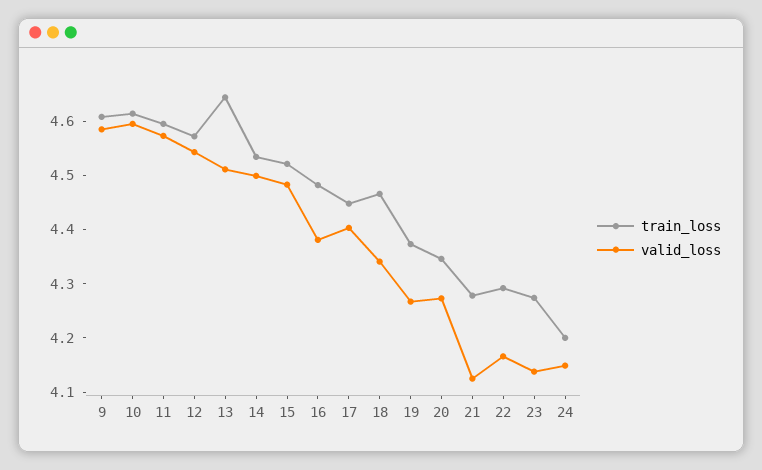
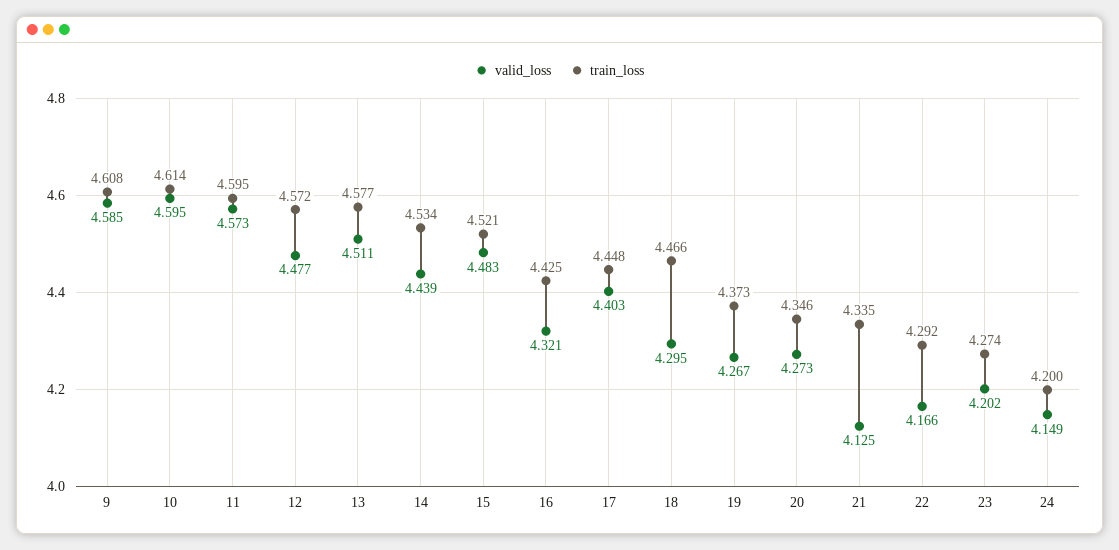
  {
    "train_loss": {
      "9": 4.608,
      "10": 4.614,
      "11": 4.595,
      "12": 4.572,
-     "13": 4.64,
+     "13": 4.577,
      "14": 4.534,
      "15": 4.521,
-     "16": 4.48,
+     "16": 4.425,
      "17": 4.448,
      "18": 4.466,
      "19": 4.373,
      "20": 4.346,
-     "21": 4.28,
+     "21": 4.335,
      "22": 4.292,
      "23": 4.274,
      "24": 4.2
    },
    "valid_loss": {
      "9": 4.585,
      "10": 4.595,
      "11": 4.573,
-     "12": 4.54,
+     "12": 4.477,
      "13": 4.511,
-     "14": 4.5,
+     "14": 4.439,
      "15": 4.483,
-     "16": 4.38,
+     "16": 4.321,
      "17": 4.403,
-     "18": 4.34,
+     "18": 4.295,
      "19": 4.267,
      "20": 4.273,
      "21": 4.125,
      "22": 4.166,
-     "23": 4.14,
+     "23": 4.202,
      "24": 4.149
    }
  }

